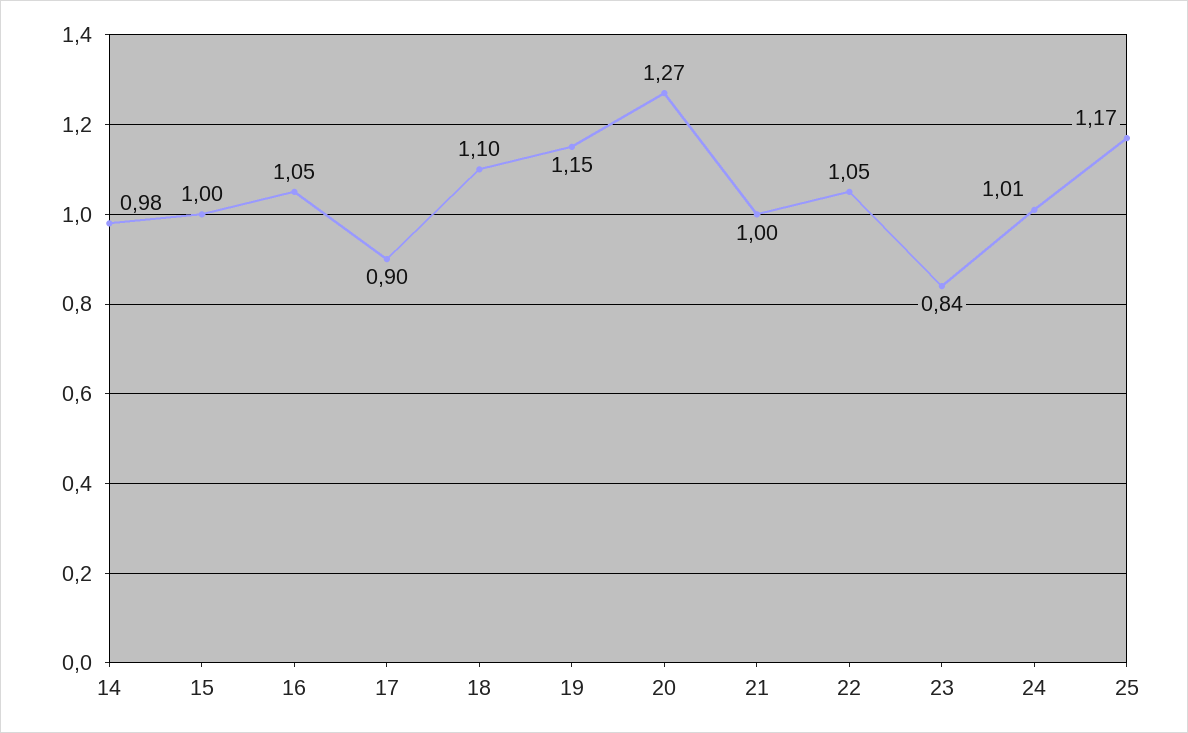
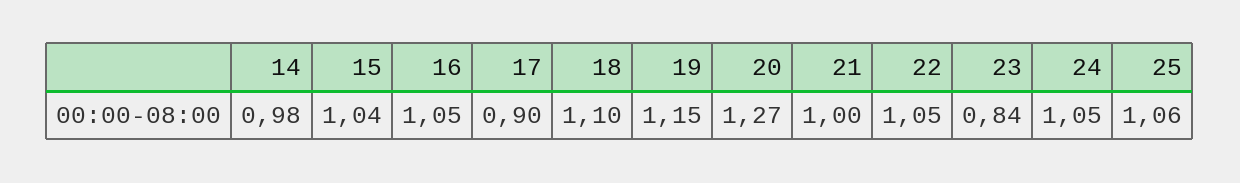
  {
    "14": 0.98,
-   "15": 1,
+   "15": 1.04,
    "16": 1.05,
    "17": 0.9,
    "18": 1.1,
    "19": 1.15,
    "20": 1.27,
    "21": 1,
    "22": 1.05,
    "23": 0.84,
-   "24": 1.01,
+   "24": 1.05,
-   "25": 1.17
+   "25": 1.06
  }

